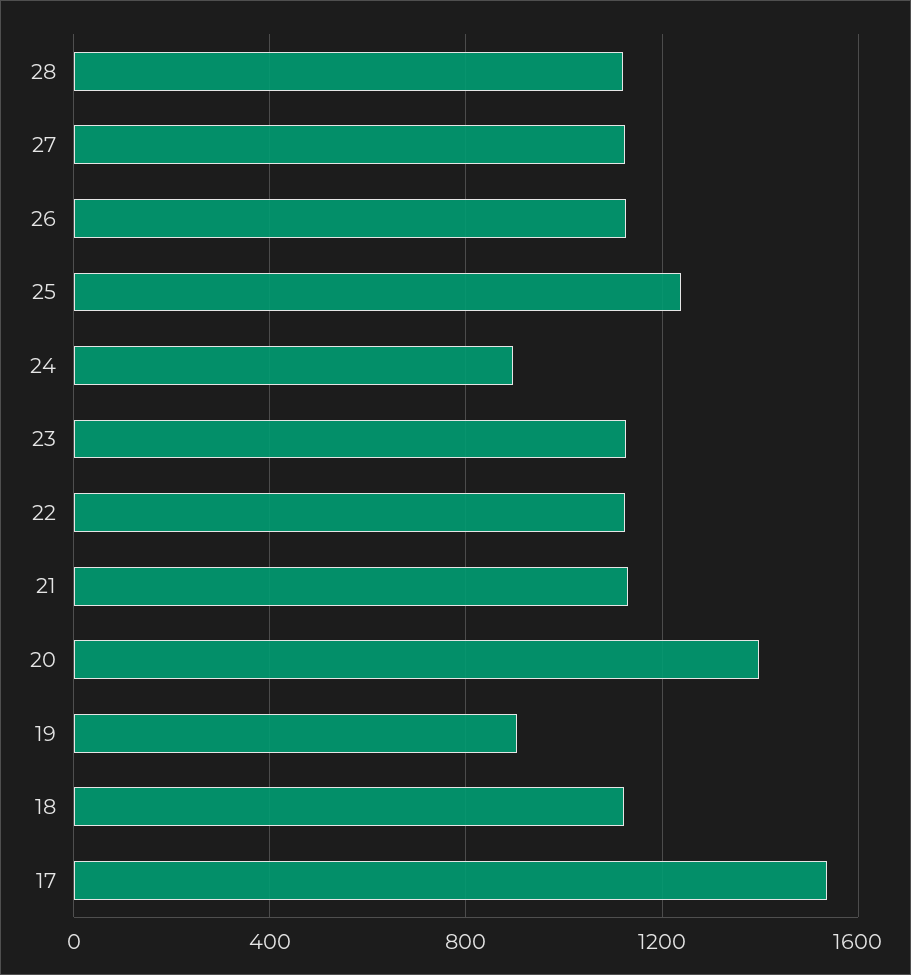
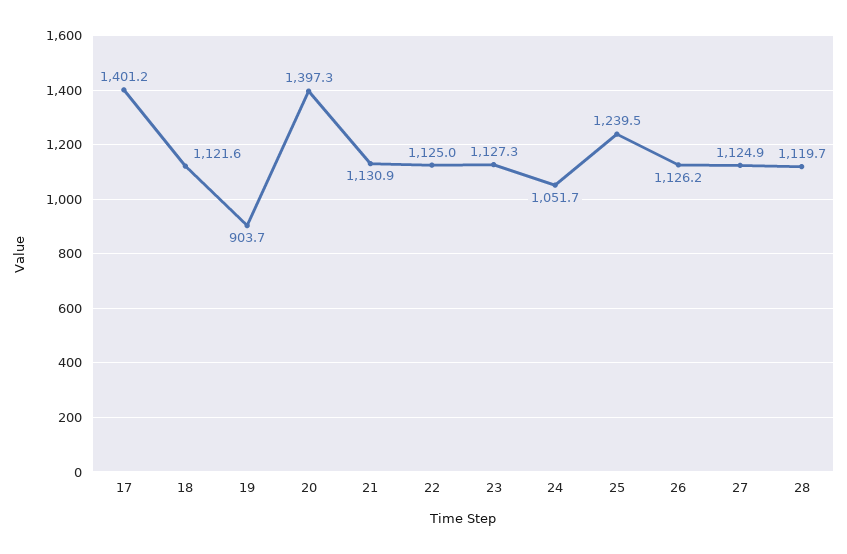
  {
    "28": 1119.7,
    "27": 1124.9,
    "26": 1126.2,
    "25": 1239.5,
-   "24": 900,
+   "24": 1051.7,
    "23": 1127.3,
    "22": 1125,
    "21": 1130.9,
    "20": 1397.3,
    "19": 903.7,
    "18": 1121.6,
-   "17": 1550
+   "17": 1401.2
  }

